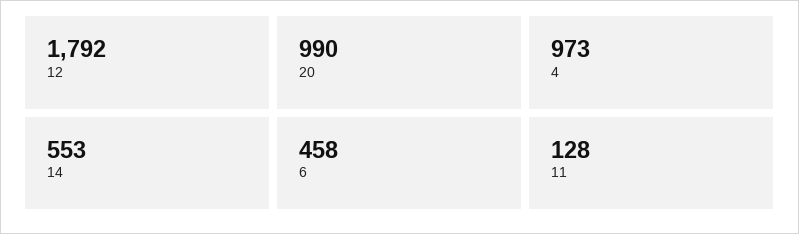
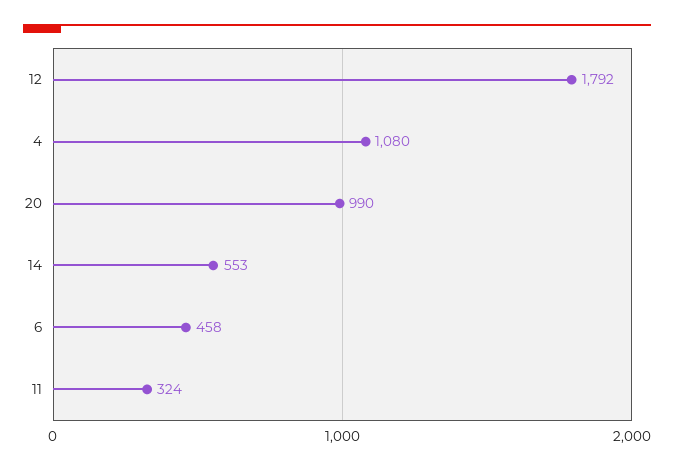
  {
    "12": 1792,
    "20": 990,
-   "4": 973,
+   "4": 1080,
    "14": 553,
    "6": 458,
-   "11": 128
+   "11": 324
  }

